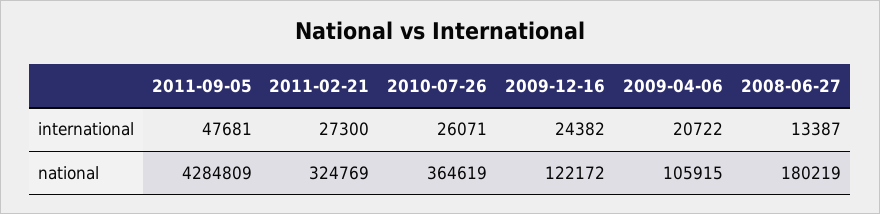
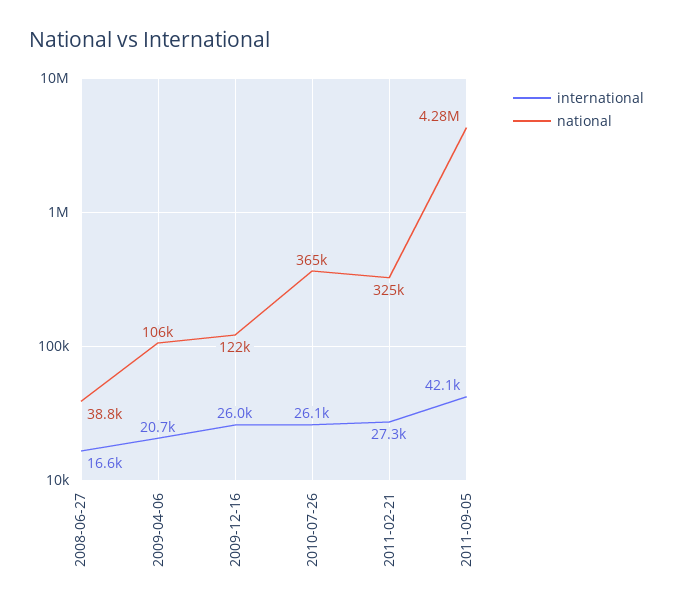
  {
    "international": {
-     "2011-09-05": 47681,
+     "2011-09-05": 42100,
      "2011-02-21": 27300,
      "2010-07-26": 26071,
-     "2009-12-16": 24382,
+     "2009-12-16": 26000,
      "2009-04-06": 20722,
-     "2008-06-27": 13387
+     "2008-06-27": 16600
    },
    "national": {
      "2011-09-05": 4284809,
      "2011-02-21": 324769,
      "2010-07-26": 364619,
      "2009-12-16": 122172,
      "2009-04-06": 105915,
-     "2008-06-27": 180219
+     "2008-06-27": 38800
    }
  }

